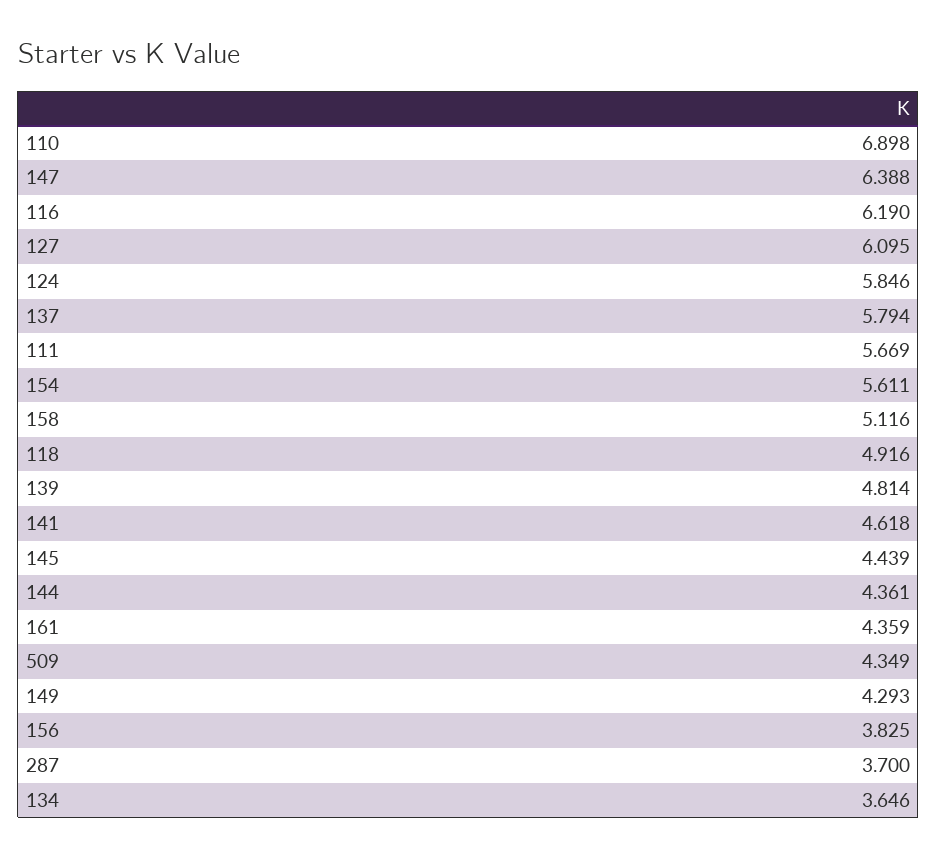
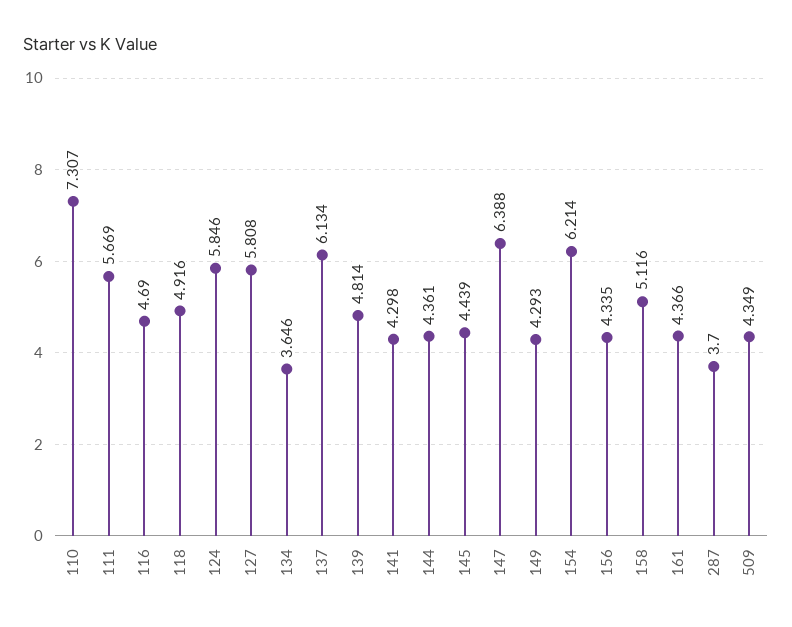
  {
-   "110": 6.898,
+   "110": 7.307,
    "147": 6.388,
-   "116": 6.19,
+   "116": 4.69,
-   "127": 6.095,
+   "127": 5.808,
    "124": 5.846,
-   "137": 5.794,
+   "137": 6.134,
    "111": 5.669,
-   "154": 5.611,
+   "154": 6.214,
    "158": 5.116,
    "118": 4.916,
    "139": 4.814,
-   "141": 4.618,
+   "141": 4.298,
    "145": 4.439,
    "144": 4.361,
-   "161": 4.359,
+   "161": 4.366,
    "509": 4.349,
    "149": 4.293,
-   "156": 3.825,
+   "156": 4.335,
    "287": 3.7,
    "134": 3.646
  }

